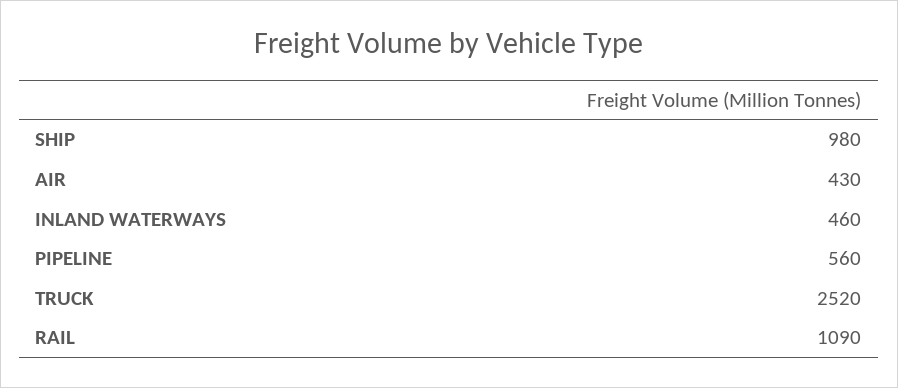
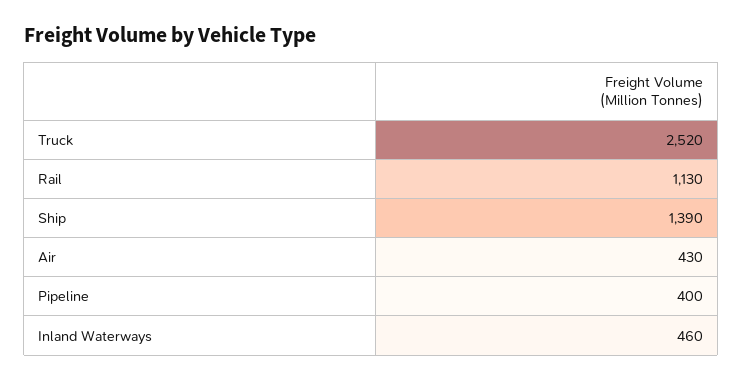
  {
-   "SHIP": 980,
+   "SHIP": 1390,
    "AIR": 430,
    "INLAND WATERWAYS": 460,
-   "PIPELINE": 560,
+   "PIPELINE": 400,
    "TRUCK": 2520,
-   "RAIL": 1090
+   "RAIL": 1130
  }

